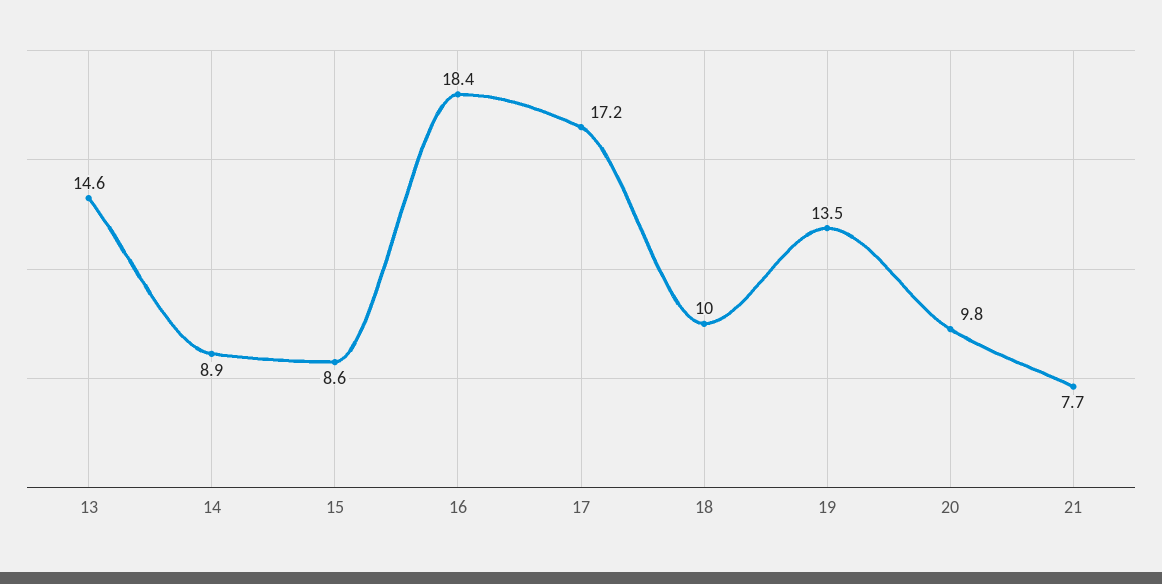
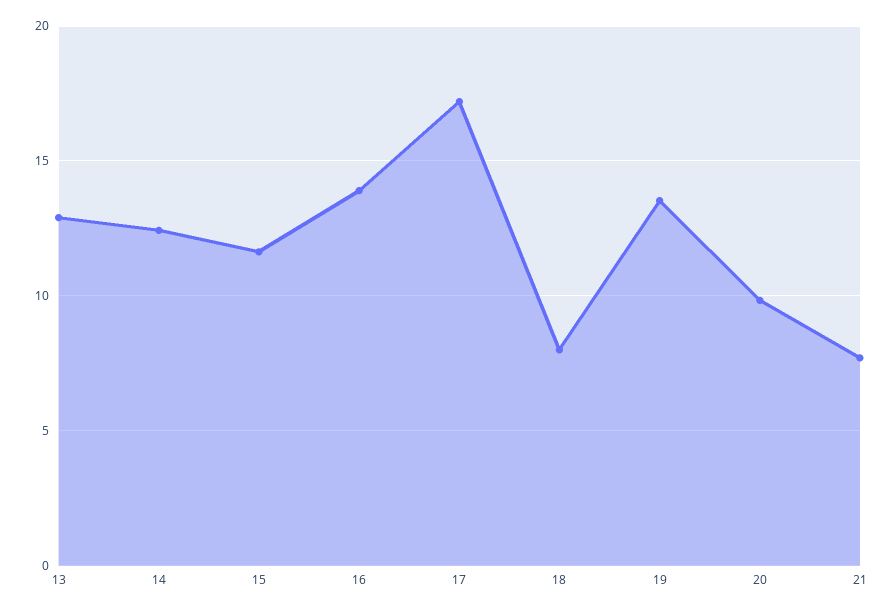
  {
-   "13": 14.6,
+   "13": 13,
-   "14": 8.9,
+   "14": 12.5,
-   "15": 8.6,
+   "15": 11.5,
-   "16": 18.4,
+   "16": 14,
    "17": 17.2,
-   "18": 10,
+   "18": 8,
    "19": 13.5,
    "20": 9.8,
    "21": 7.7
  }

